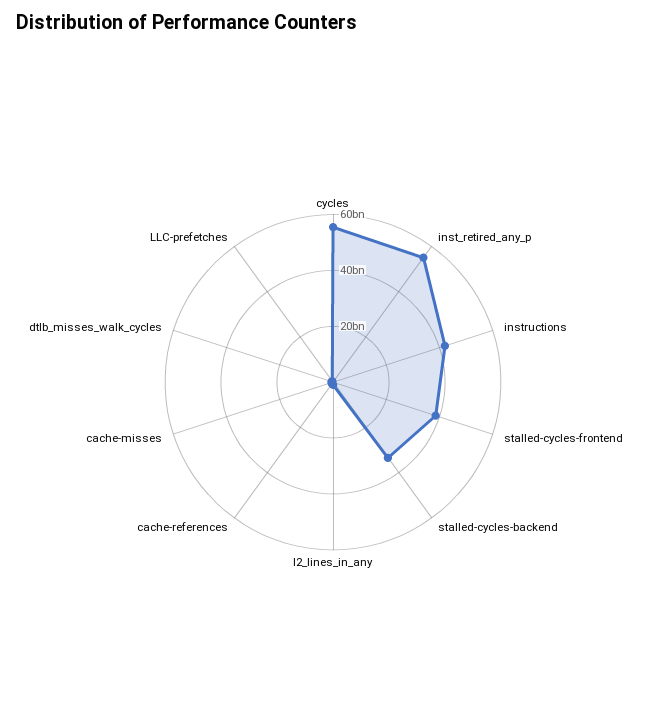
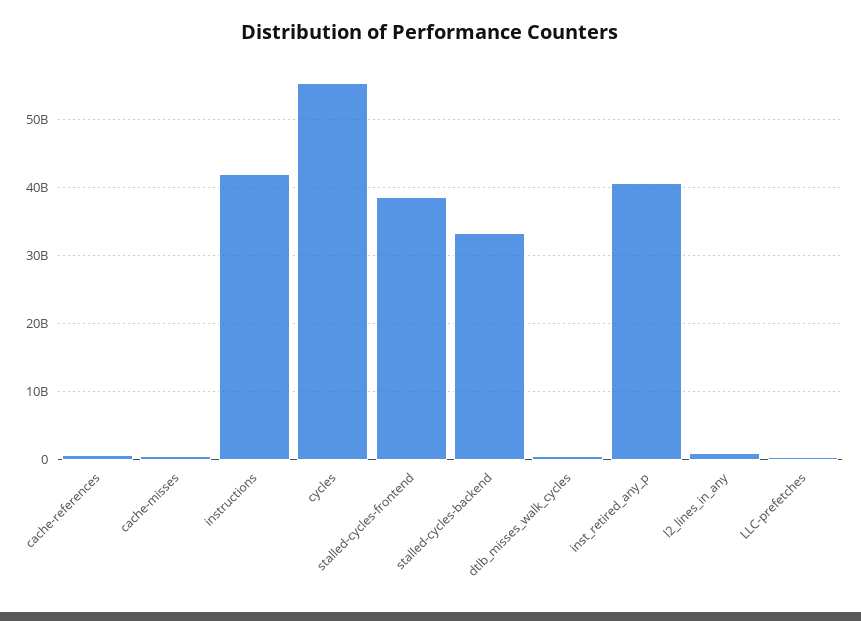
  {
    "cycles": 55000000000,
-   "inst_retired_any_p": 55000000000,
+   "inst_retired_any_p": 41000000000,
    "instructions": 42000000000,
    "stalled-cycles-frontend": 39000000000,
    "stalled-cycles-backend": 33000000000,
    "l2_lines_in_any": 1000000000,
    "cache-references": 1000000000,
    "cache-misses": 1000000000,
    "dtlb_misses_walk_cycles": 1000000000,
    "LLC-prefetches": 0
  }

